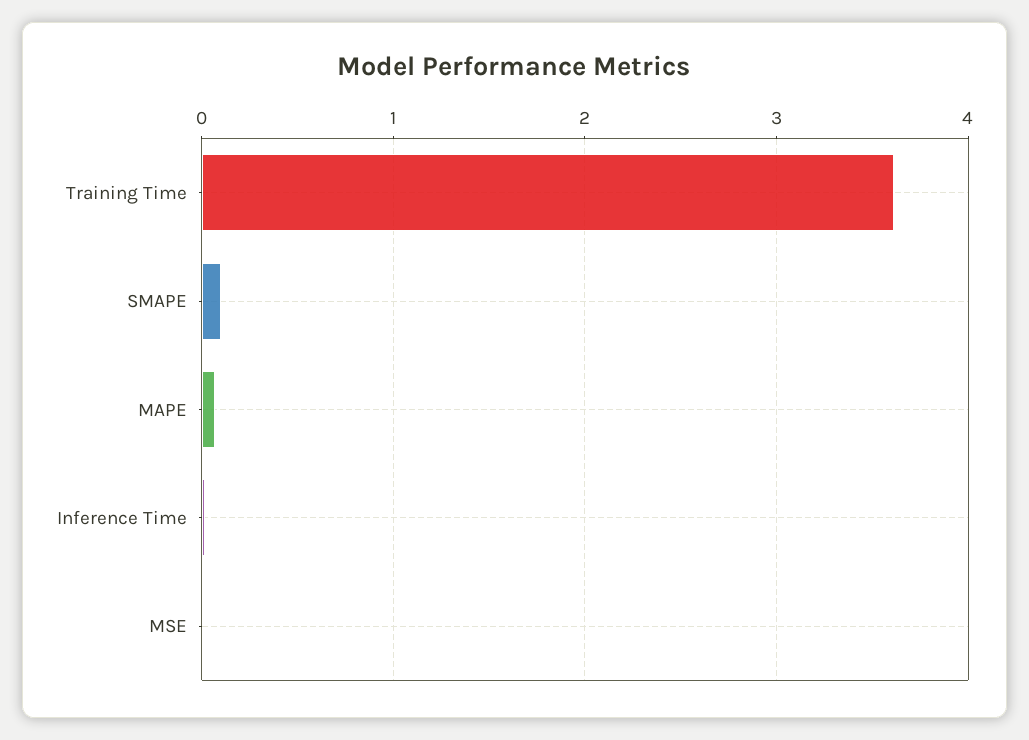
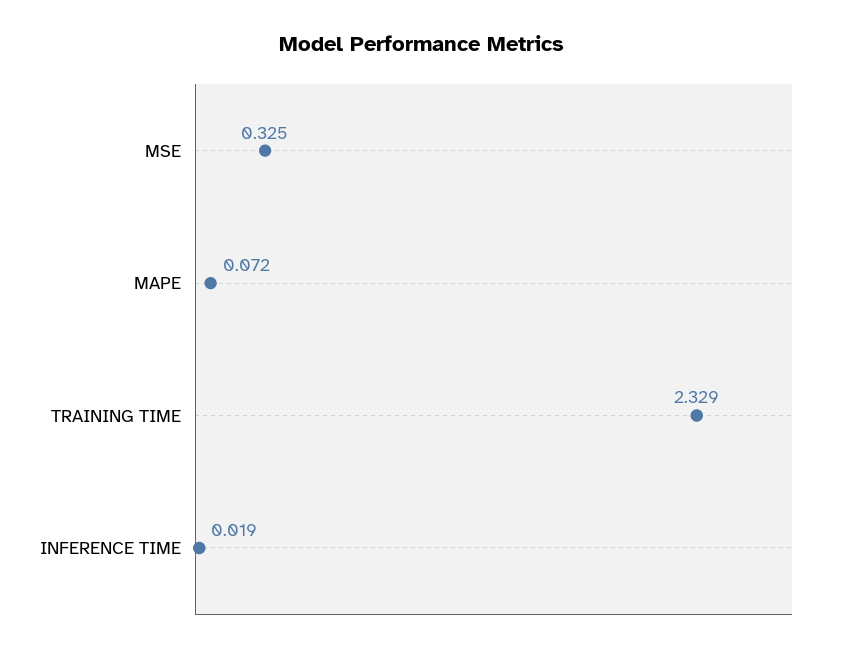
  {
-   "Training Time": 3.6,
+   "Training Time": 2.329,
-   "SMAPE": 0.1,
    "MAPE": 0.072,
    "Inference Time": 0.019,
-   "MSE": 0
+   "MSE": 0.325
  }

